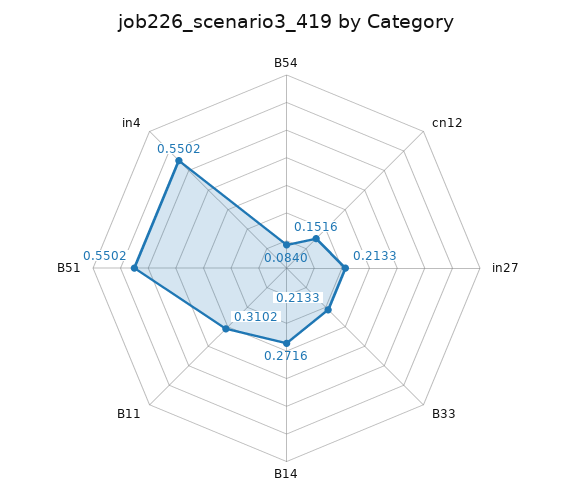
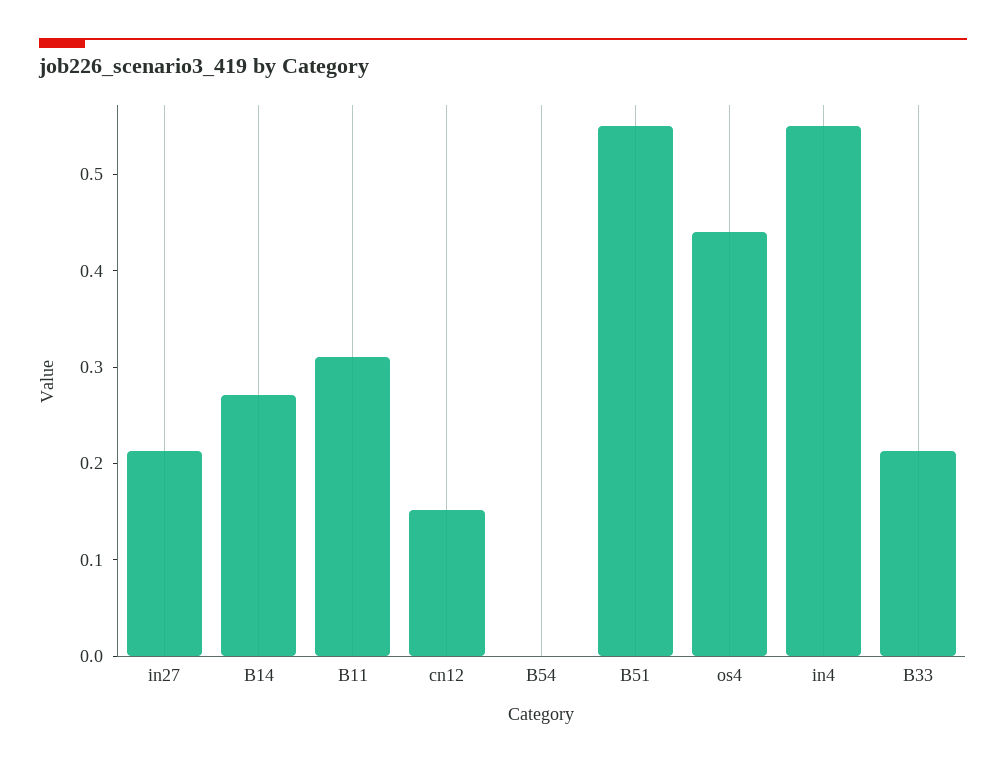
  {
-   "B54": 0.084,
+   "B54": 0,
    "cn12": 0.1516,
    "in27": 0.2133,
    "B33": 0.2133,
    "B14": 0.2716,
    "B11": 0.3102,
    "B51": 0.5502,
-   "in4": 0.5502
+   "in4": 0.5502,
+   "os4": 0.44
  }

